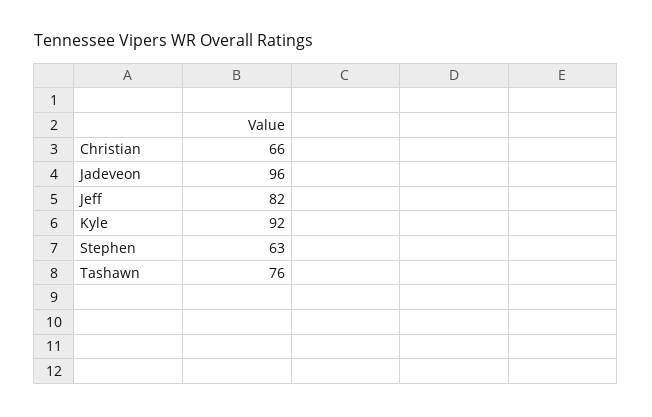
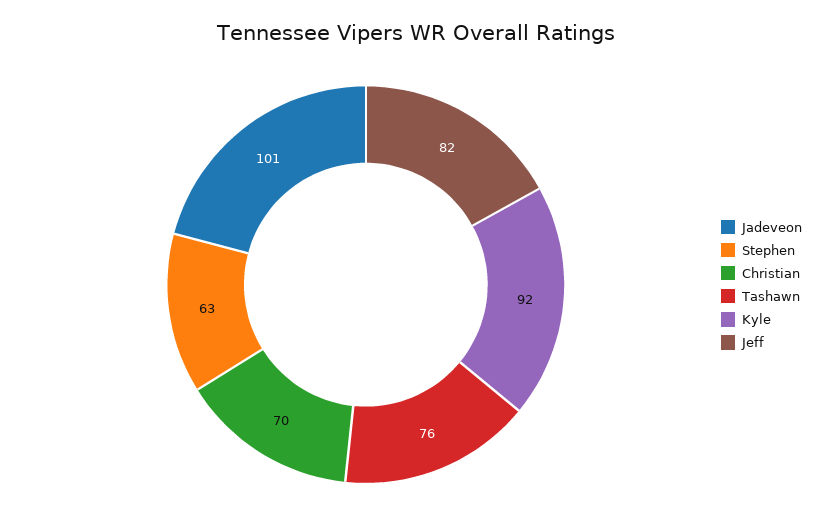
  {
-   "Christian": 66,
+   "Christian": 70,
-   "Jadeveon": 96,
+   "Jadeveon": 101,
    "Jeff": 82,
    "Kyle": 92,
    "Stephen": 63,
    "Tashawn": 76
  }

